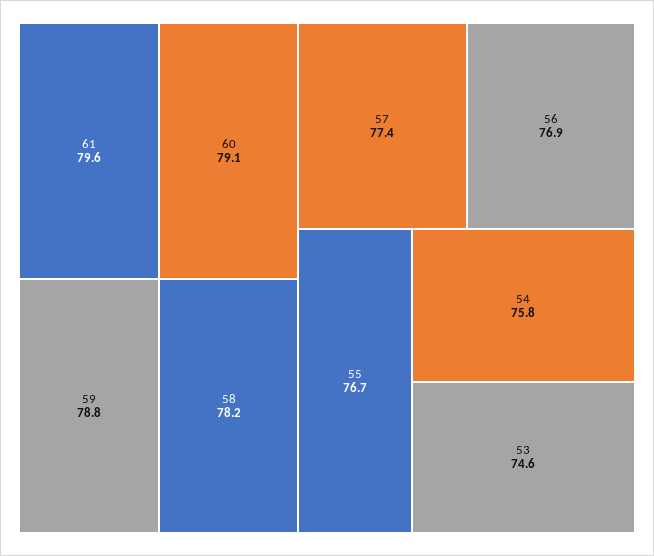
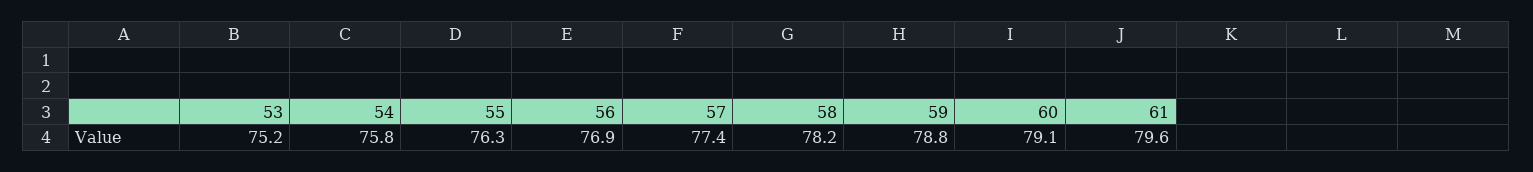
  {
    "61": 79.6,
    "60": 79.1,
    "59": 78.8,
    "58": 78.2,
    "57": 77.4,
    "56": 76.9,
-   "55": 76.7,
+   "55": 76.3,
    "54": 75.8,
-   "53": 74.6
+   "53": 75.2
  }

